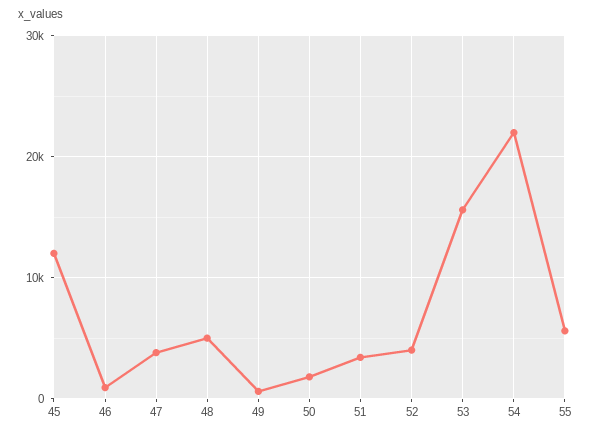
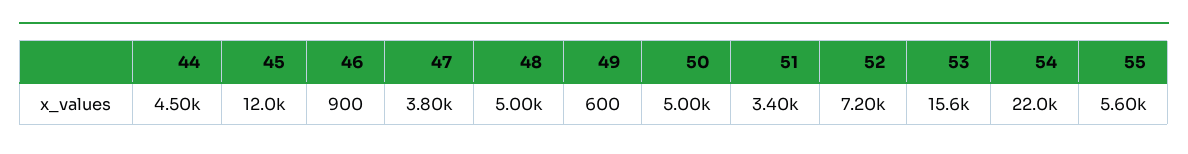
  {
    "45": 12000,
    "46": 900,
    "47": 3800,
    "48": 5000,
    "49": 600,
-   "50": 2000,
+   "50": 5000,
    "51": 3400,
-   "52": 4000,
+   "52": 7200,
    "53": 15600,
    "54": 22000,
-   "55": 5600
+   "55": 5600,
+   "44": 4500
  }

